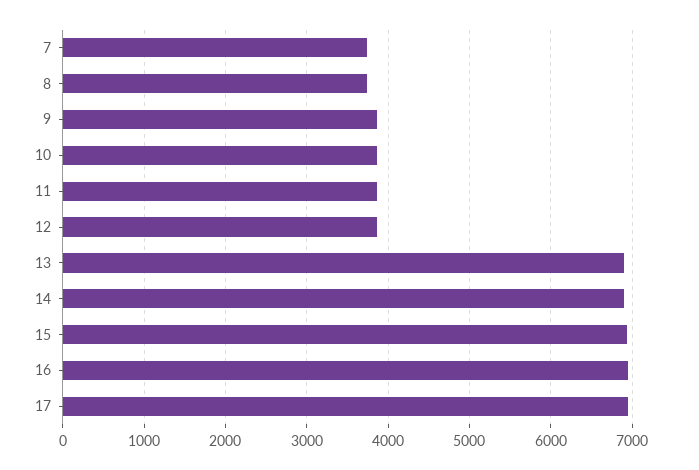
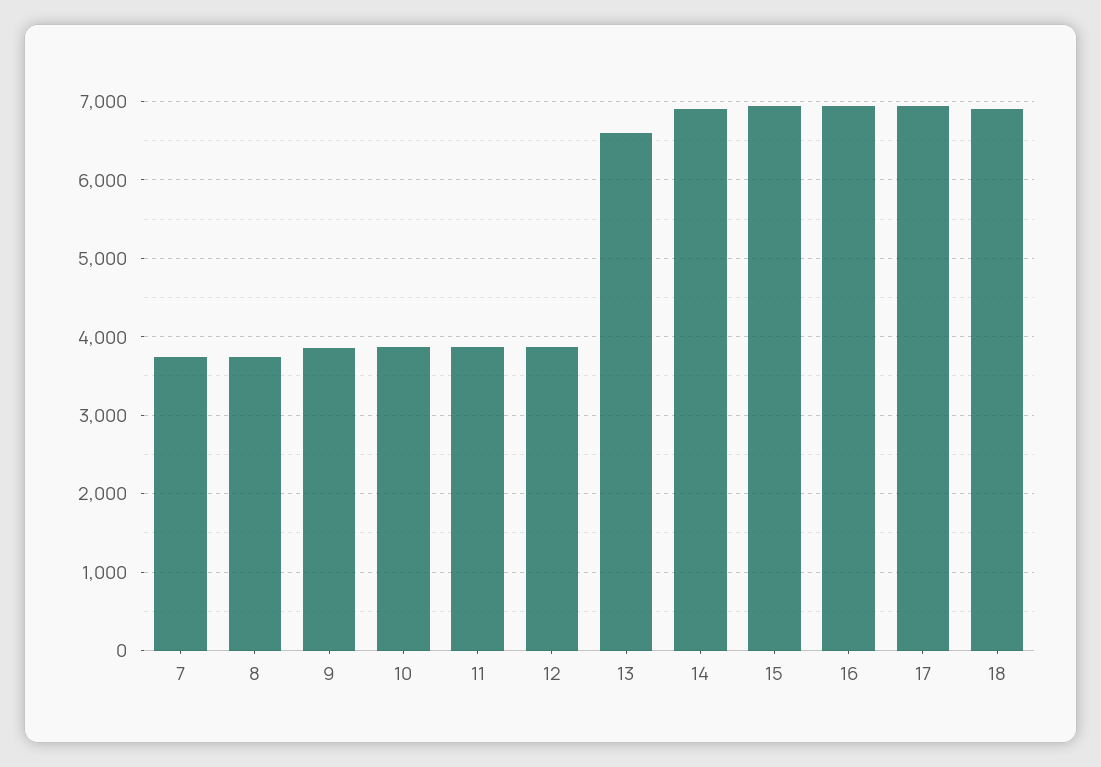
  {
    "7": 3700,
    "8": 3700,
    "9": 3900,
    "10": 3900,
    "11": 3900,
    "12": 3900,
-   "13": 6900,
+   "13": 6600,
    "14": 6900,
    "15": 6900,
    "16": 6900,
-   "17": 6900
+   "17": 6900,
+   "18": 6900
  }

